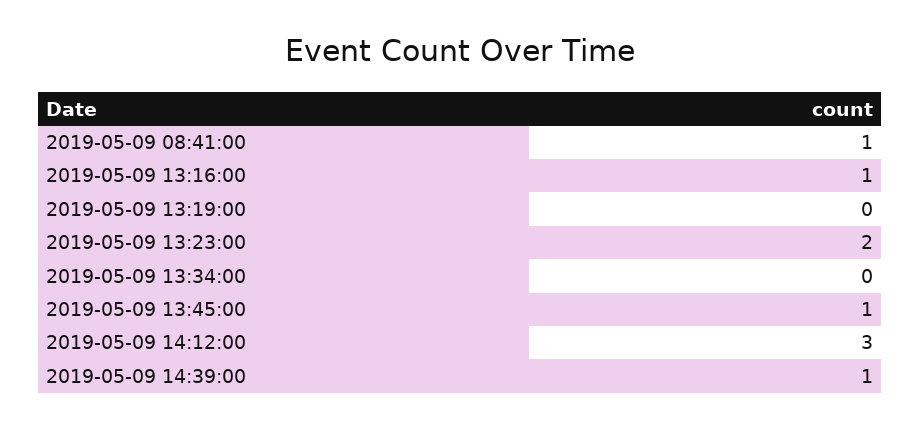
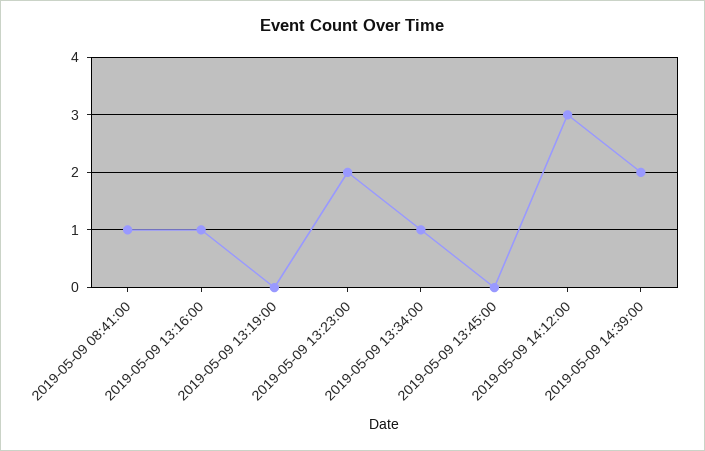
  {
    "2019-05-09 08:41:00": 1,
    "2019-05-09 13:16:00": 1,
    "2019-05-09 13:19:00": 0,
    "2019-05-09 13:23:00": 2,
-   "2019-05-09 13:34:00": 0,
+   "2019-05-09 13:34:00": 1,
-   "2019-05-09 13:45:00": 1,
+   "2019-05-09 13:45:00": 0,
    "2019-05-09 14:12:00": 3,
-   "2019-05-09 14:39:00": 1
+   "2019-05-09 14:39:00": 2
  }

